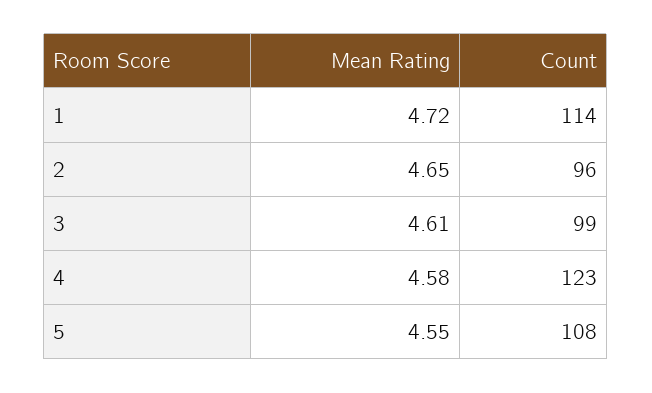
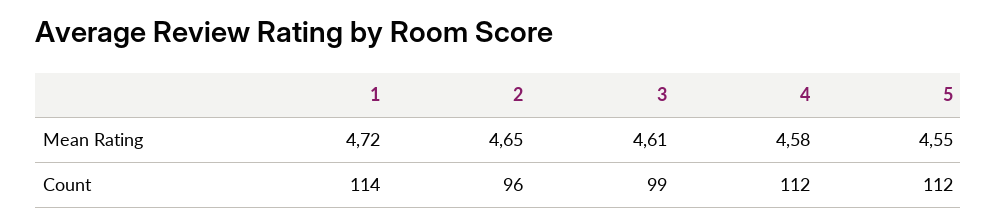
  {
    "Mean Rating": {
      "1": 4.72,
      "2": 4.65,
      "3": 4.61,
      "4": 4.58,
      "5": 4.55
    },
    "Count": {
      "1": 114,
      "2": 96,
      "3": 99,
-     "4": 123,
+     "4": 112,
-     "5": 108
+     "5": 112
    }
  }

